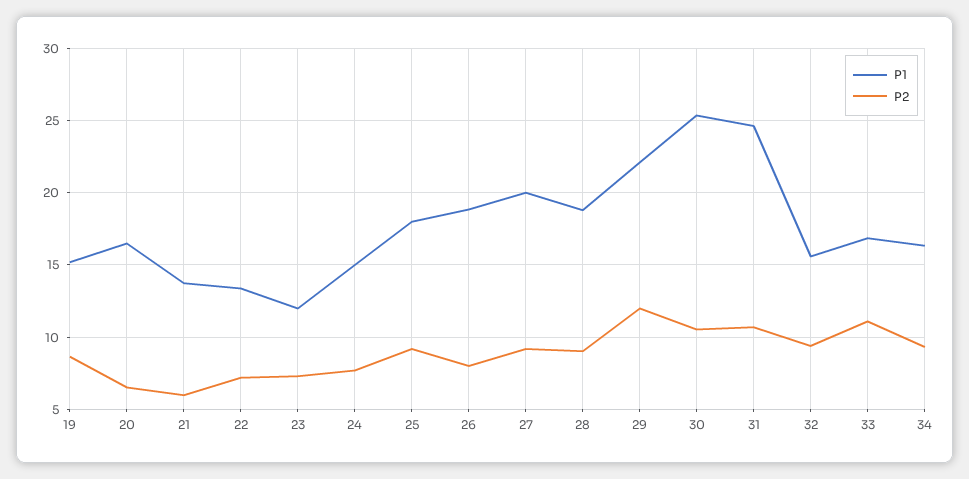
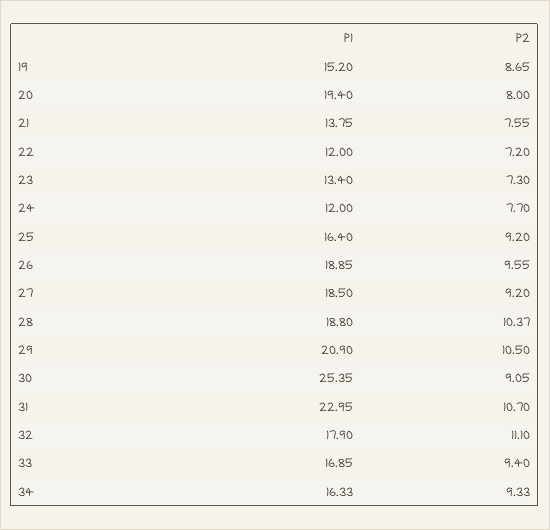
  {
    "P1": {
      "19": 15.2,
-     "20": 16.5,
+     "20": 19.4,
      "21": 13.75,
-     "22": 13.5,
+     "22": 12,
-     "23": 12,
+     "23": 13.4,
-     "24": 15,
+     "24": 12,
-     "25": 18,
+     "25": 16.4,
      "26": 18.85,
-     "27": 20,
+     "27": 18.5,
      "28": 18.8,
-     "29": 22,
+     "29": 20.9,
      "30": 25.35,
-     "31": 24.5,
+     "31": 22.95,
-     "32": 15.5,
+     "32": 17.9,
      "33": 16.85,
      "34": 16.33
    },
    "P2": {
      "19": 8.65,
-     "20": 6.5,
+     "20": 8,
-     "21": 6,
+     "21": 7.55,
      "22": 7.2,
      "23": 7.3,
      "24": 7.7,
      "25": 9.2,
-     "26": 8,
+     "26": 9.55,
      "27": 9.2,
-     "28": 9,
+     "28": 10.37,
-     "29": 12,
+     "29": 10.5,
-     "30": 10.5,
+     "30": 9.05,
      "31": 10.7,
-     "32": 9.5,
+     "32": 11.1,
-     "33": 11,
+     "33": 9.4,
      "34": 9.33
    }
  }

